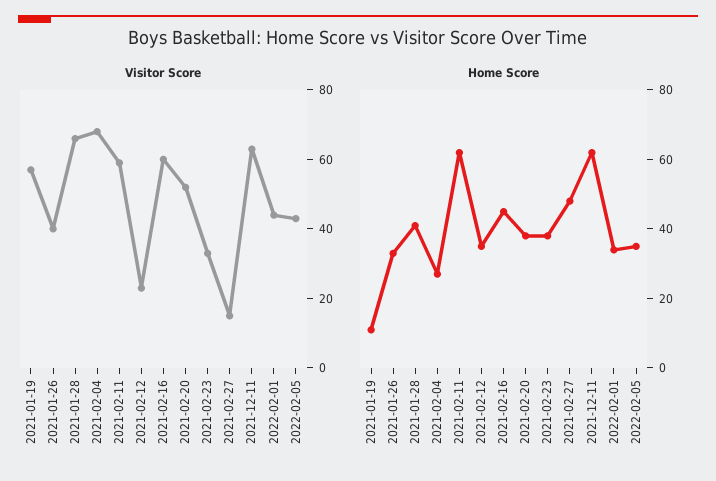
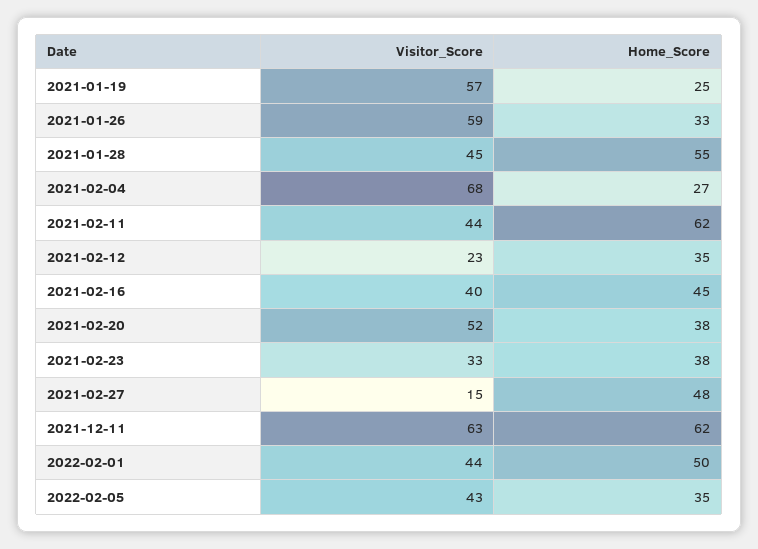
  {
    "Visitor Score": {
      "2021-01-19": 57,
-     "2021-01-26": 40,
+     "2021-01-26": 59,
-     "2021-01-28": 65,
+     "2021-01-28": 45,
      "2021-02-04": 68,
-     "2021-02-11": 60,
+     "2021-02-11": 44,
      "2021-02-12": 23,
-     "2021-02-16": 60,
+     "2021-02-16": 40,
      "2021-02-20": 52,
      "2021-02-23": 33,
      "2021-02-27": 15,
      "2021-12-11": 63,
      "2022-02-01": 44,
      "2022-02-05": 43
    },
    "Home Score": {
-     "2021-01-19": 10,
+     "2021-01-19": 25,
      "2021-01-26": 33,
-     "2021-01-28": 40,
+     "2021-01-28": 55,
      "2021-02-04": 27,
      "2021-02-11": 62,
      "2021-02-12": 35,
      "2021-02-16": 45,
      "2021-02-20": 38,
      "2021-02-23": 38,
      "2021-02-27": 48,
      "2021-12-11": 62,
-     "2022-02-01": 35,
+     "2022-02-01": 50,
      "2022-02-05": 35
    }
  }

